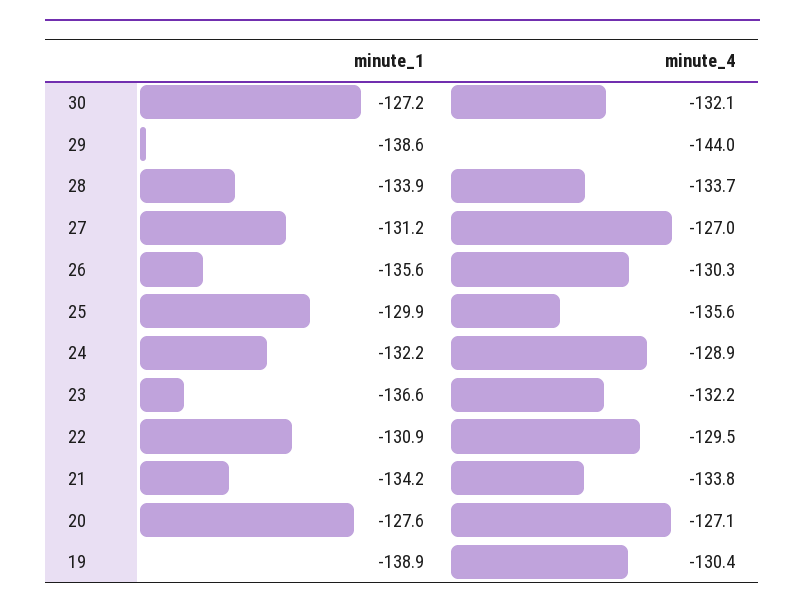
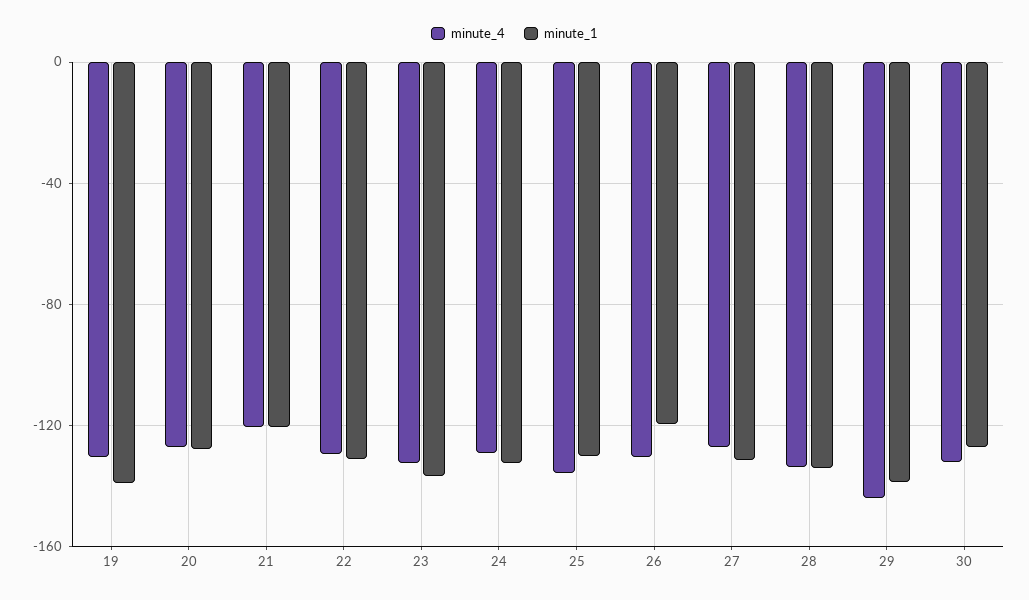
  {
    "minute_1": {
      "30": -127.2,
      "29": -138.6,
      "28": -133.9,
      "27": -131.2,
-     "26": -135.6,
+     "26": -120,
      "25": -129.9,
      "24": -132.2,
      "23": -136.6,
      "22": -130.9,
-     "21": -134.2,
+     "21": -120,
      "20": -127.6,
      "19": -138.9
    },
    "minute_4": {
      "30": -132.1,
      "29": -144,
      "28": -133.7,
      "27": -127,
      "26": -130.3,
      "25": -135.6,
      "24": -128.9,
      "23": -132.2,
      "22": -129.5,
-     "21": -133.8,
+     "21": -120,
      "20": -127.1,
      "19": -130.4
    }
  }

